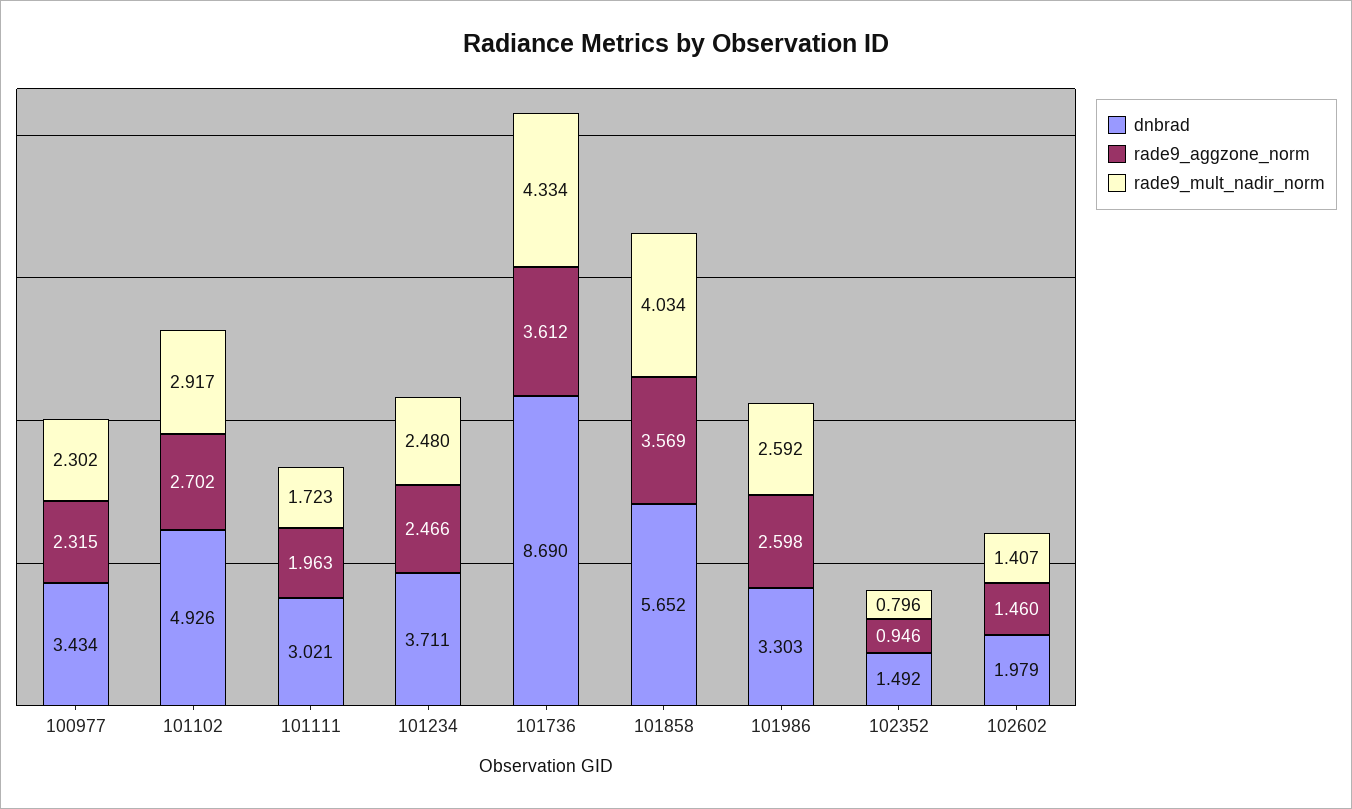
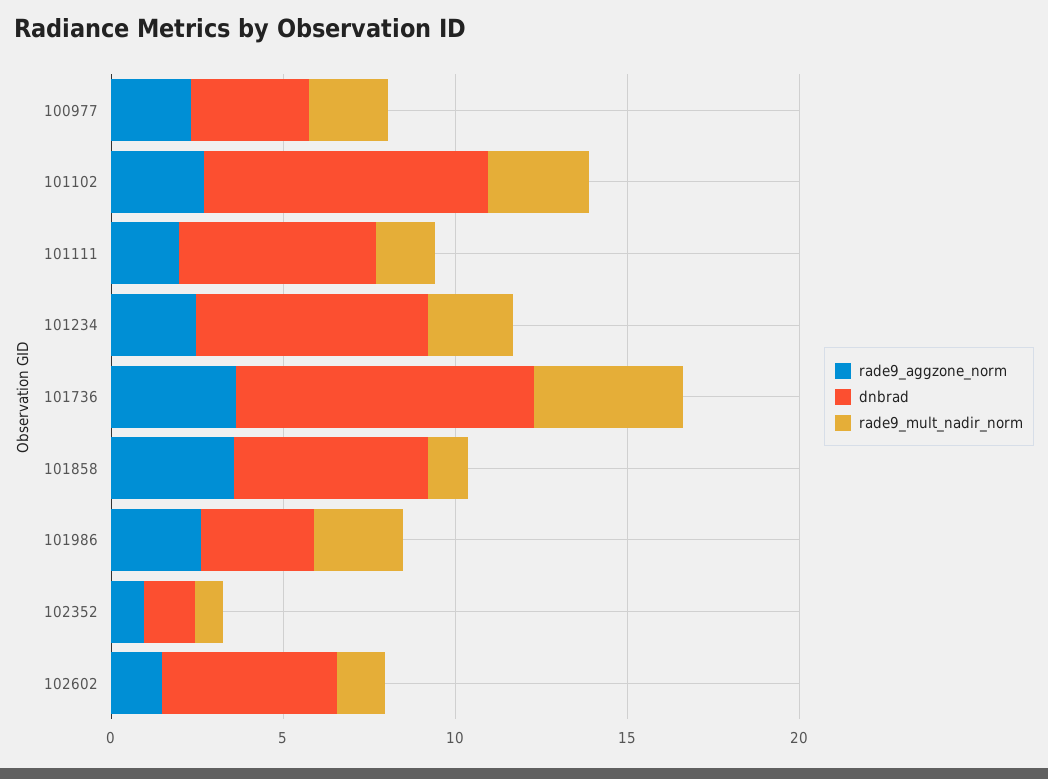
  {
    "dnbrad": {
      "100977": 3.434,
-     "101102": 4.926,
+     "101102": 8,
-     "101111": 3.021,
+     "101111": 6,
-     "101234": 3.711,
+     "101234": 7,
      "101736": 8.69,
      "101858": 5.652,
      "101986": 3.303,
      "102352": 1.492,
-     "102602": 1.979
+     "102602": 5
    },
    "rade9_aggzone_norm": {
      "100977": 2.315,
      "101102": 2.702,
      "101111": 1.963,
      "101234": 2.466,
      "101736": 3.612,
      "101858": 3.569,
      "101986": 2.598,
      "102352": 0.946,
      "102602": 1.46
    },
    "rade9_mult_nadir_norm": {
      "100977": 2.302,
      "101102": 2.917,
      "101111": 1.723,
      "101234": 2.48,
      "101736": 4.334,
-     "101858": 4.034,
+     "101858": 1,
      "101986": 2.592,
      "102352": 0.796,
      "102602": 1.407
    }
  }

